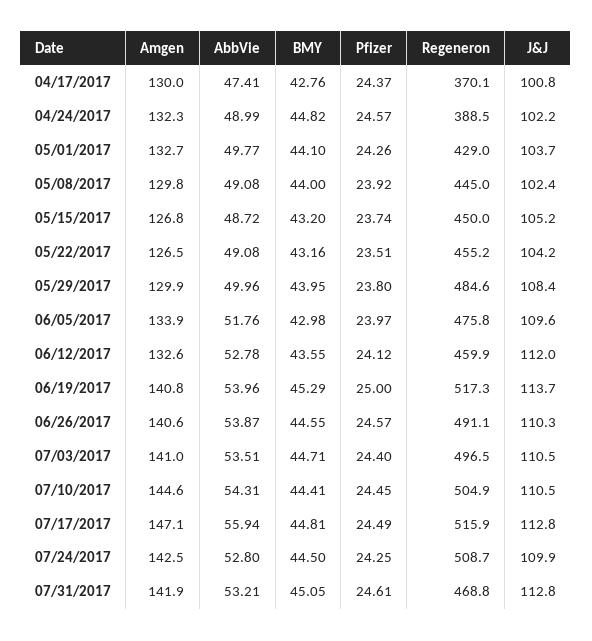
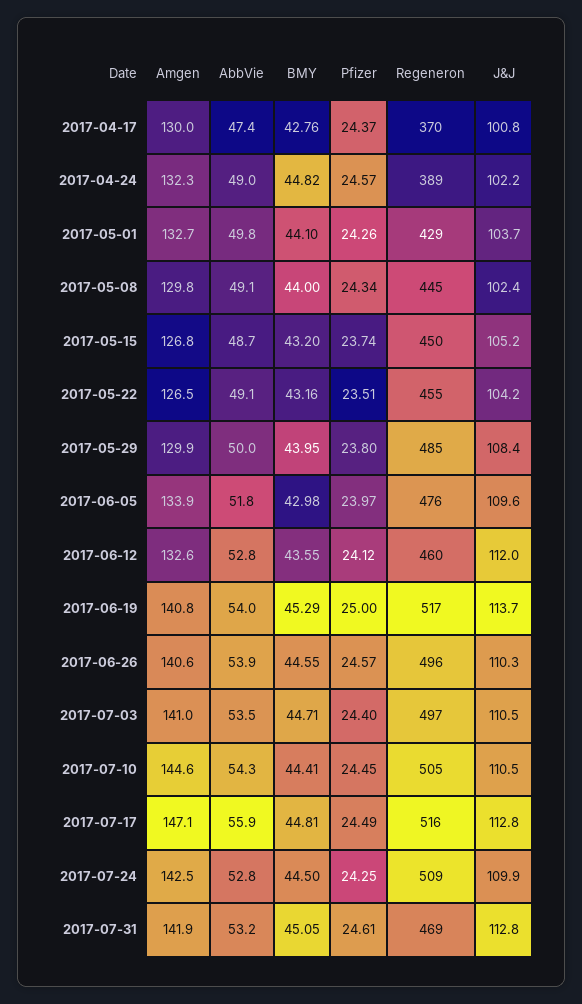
  {
    "Amgen": {
      "04/17/2017": 130,
      "04/24/2017": 132.3,
      "05/01/2017": 132.7,
      "05/08/2017": 129.8,
      "05/15/2017": 126.8,
      "05/22/2017": 126.5,
      "05/29/2017": 129.9,
      "06/05/2017": 133.9,
      "06/12/2017": 132.6,
      "06/19/2017": 140.8,
      "06/26/2017": 140.6,
      "07/03/2017": 141,
      "07/10/2017": 144.6,
      "07/17/2017": 147.1,
      "07/24/2017": 142.5,
      "07/31/2017": 141.9
    },
    "AbbVie": {
      "04/17/2017": 47.41,
      "04/24/2017": 48.99,
      "05/01/2017": 49.77,
      "05/08/2017": 49.08,
      "05/15/2017": 48.72,
      "05/22/2017": 49.08,
      "05/29/2017": 49.96,
      "06/05/2017": 51.76,
      "06/12/2017": 52.78,
      "06/19/2017": 53.96,
      "06/26/2017": 53.87,
      "07/03/2017": 53.51,
      "07/10/2017": 54.31,
      "07/17/2017": 55.94,
      "07/24/2017": 52.8,
      "07/31/2017": 53.21
    },
    "BMY": {
      "04/17/2017": 42.76,
      "04/24/2017": 44.82,
      "05/01/2017": 44.1,
      "05/08/2017": 44,
      "05/15/2017": 43.2,
      "05/22/2017": 43.16,
      "05/29/2017": 43.95,
      "06/05/2017": 42.98,
      "06/12/2017": 43.55,
      "06/19/2017": 45.29,
      "06/26/2017": 44.55,
      "07/03/2017": 44.71,
      "07/10/2017": 44.41,
      "07/17/2017": 44.81,
      "07/24/2017": 44.5,
      "07/31/2017": 45.05
    },
    "Pfizer": {
      "04/17/2017": 24.37,
      "04/24/2017": 24.57,
      "05/01/2017": 24.26,
-     "05/08/2017": 23.92,
+     "05/08/2017": 24.34,
      "05/15/2017": 23.74,
      "05/22/2017": 23.51,
      "05/29/2017": 23.8,
      "06/05/2017": 23.97,
      "06/12/2017": 24.12,
      "06/19/2017": 25,
      "06/26/2017": 24.57,
      "07/03/2017": 24.4,
      "07/10/2017": 24.45,
      "07/17/2017": 24.49,
      "07/24/2017": 24.25,
      "07/31/2017": 24.61
    },
    "Regeneron": {
      "04/17/2017": 370.1,
      "04/24/2017": 388.5,
      "05/01/2017": 429,
      "05/08/2017": 445,
      "05/15/2017": 450,
      "05/22/2017": 455.2,
      "05/29/2017": 484.6,
      "06/05/2017": 475.8,
      "06/12/2017": 459.9,
      "06/19/2017": 517.3,
-     "06/26/2017": 491.1,
+     "06/26/2017": 496,
      "07/03/2017": 496.5,
      "07/10/2017": 504.9,
      "07/17/2017": 515.9,
      "07/24/2017": 508.7,
      "07/31/2017": 468.8
    },
    "J&J": {
      "04/17/2017": 100.8,
      "04/24/2017": 102.2,
      "05/01/2017": 103.7,
      "05/08/2017": 102.4,
      "05/15/2017": 105.2,
      "05/22/2017": 104.2,
      "05/29/2017": 108.4,
      "06/05/2017": 109.6,
      "06/12/2017": 112,
      "06/19/2017": 113.7,
      "06/26/2017": 110.3,
      "07/03/2017": 110.5,
      "07/10/2017": 110.5,
      "07/17/2017": 112.8,
      "07/24/2017": 109.9,
      "07/31/2017": 112.8
    }
  }

